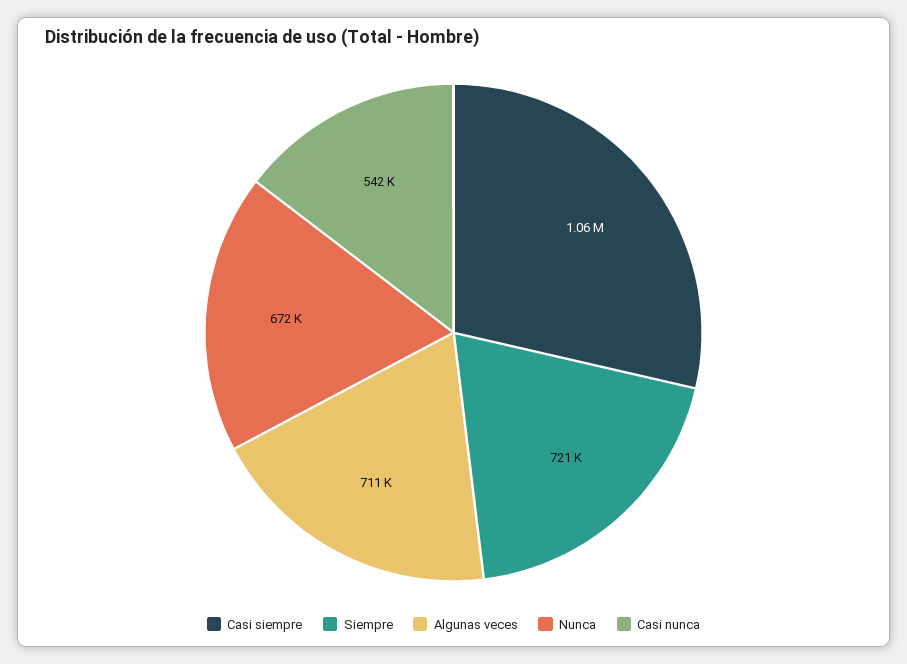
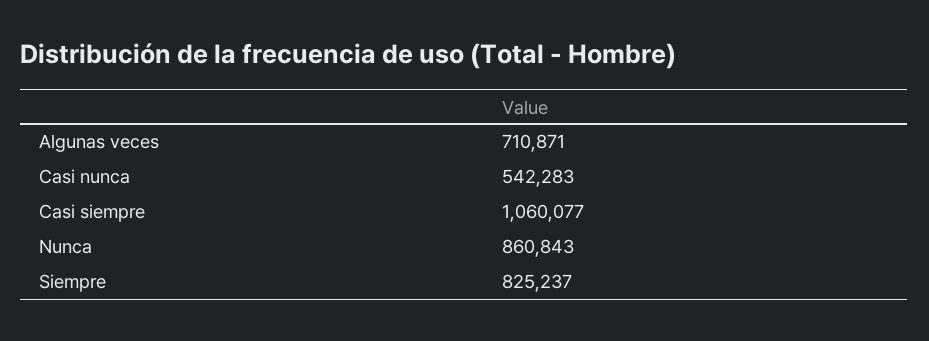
  {
    "Casi siempre": 1060077,
-   "Siempre": 721000,
+   "Siempre": 825237,
    "Algunas veces": 710871,
-   "Nunca": 672000,
+   "Nunca": 860843,
    "Casi nunca": 542283
  }

